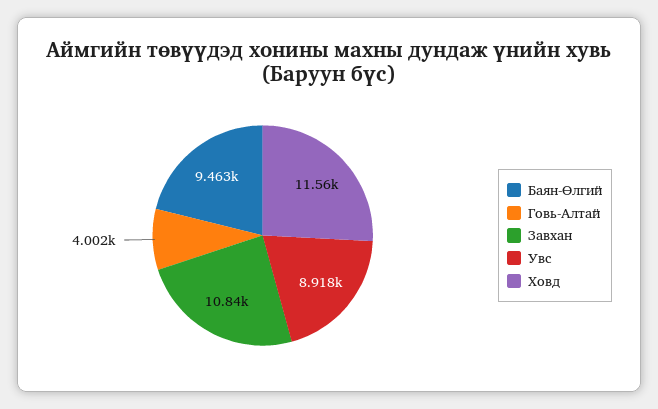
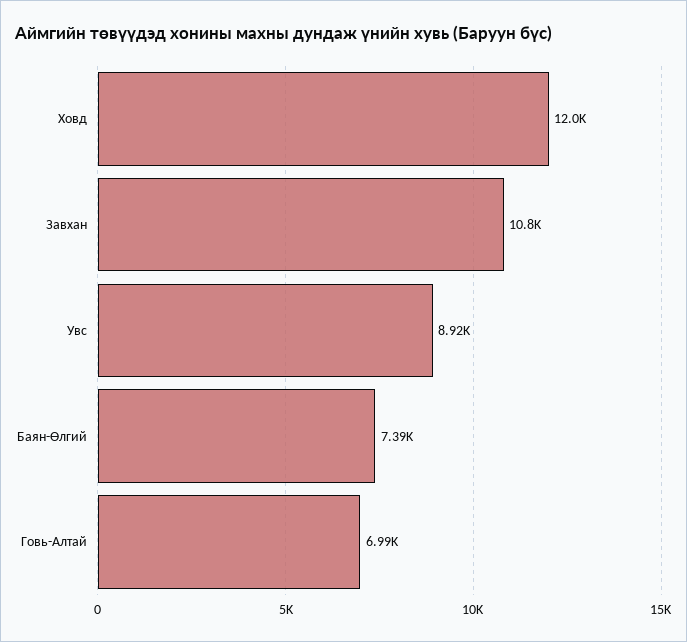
  {
-   "Баян-Өлгий": 9463,
+   "Баян-Өлгий": 7390,
-   "Говь-Алтай": 4002,
+   "Говь-Алтай": 6990,
    "Завхан": 10840,
    "Увс": 8918,
-   "Ховд": 11560
+   "Ховд": 12000
  }

